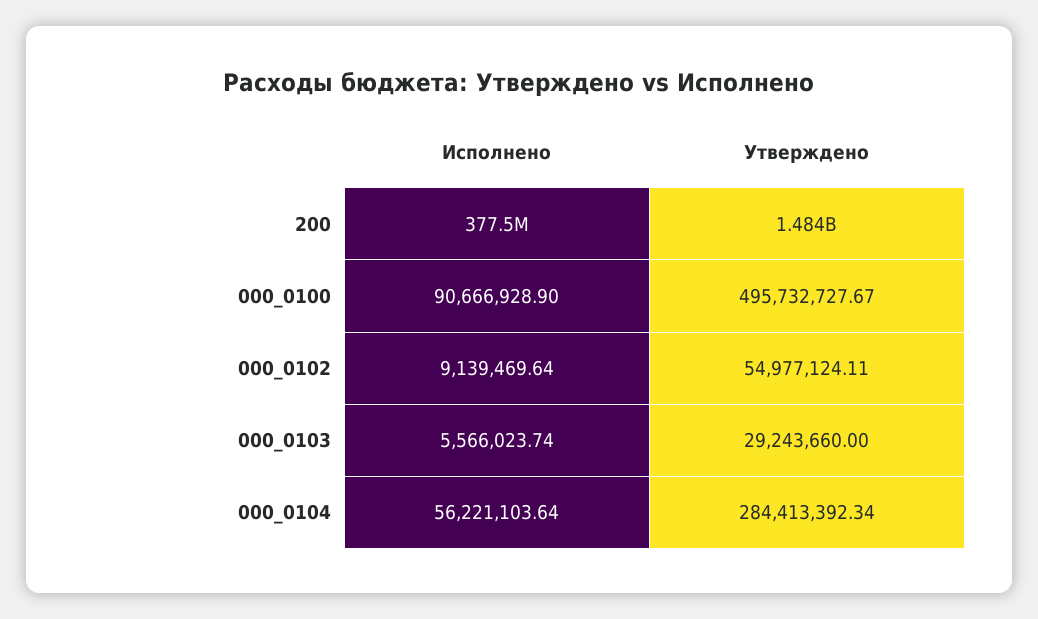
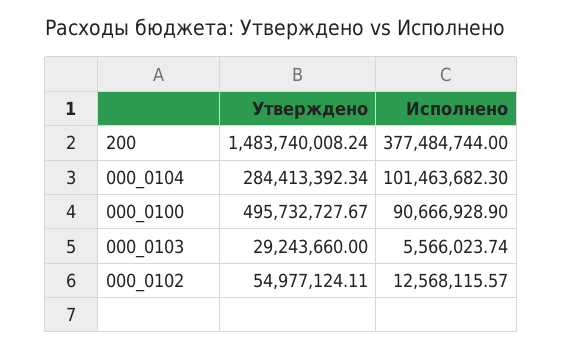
  {
    "Исполнено": {
      "200": 377484744,
      "000_0100": 90666928.9,
-     "000_0102": 9139469.64,
+     "000_0102": 12568115.57,
      "000_0103": 5566023.74,
-     "000_0104": 56221103.64
+     "000_0104": 101463682.3
    },
    "Утверждено": {
      "200": 1483740008.24,
      "000_0100": 495732727.67,
      "000_0102": 54977124.11,
      "000_0103": 29243660,
      "000_0104": 284413392.34
    }
  }

